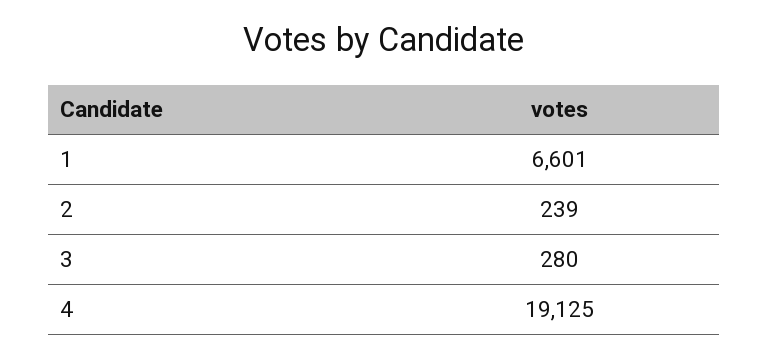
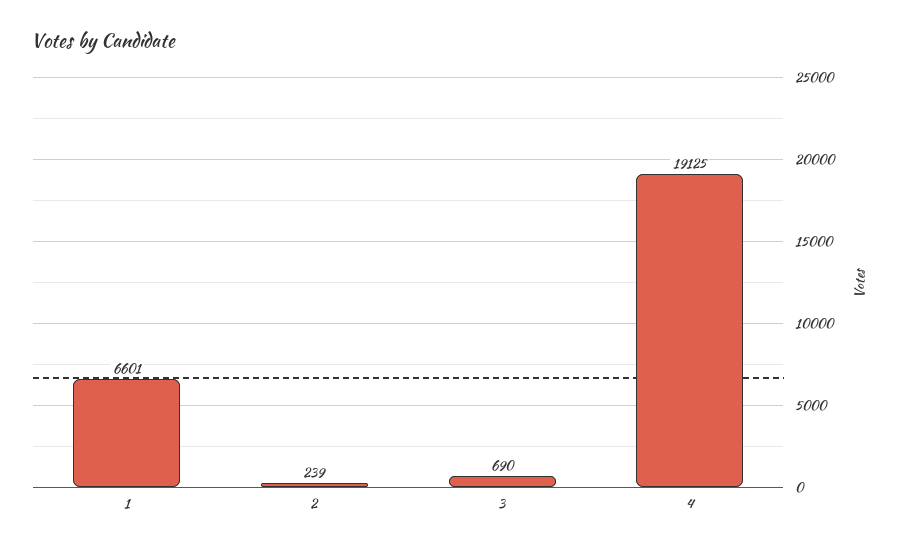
  {
    "1": 6601,
    "2": 239,
-   "3": 280,
+   "3": 690,
    "4": 19125
  }

